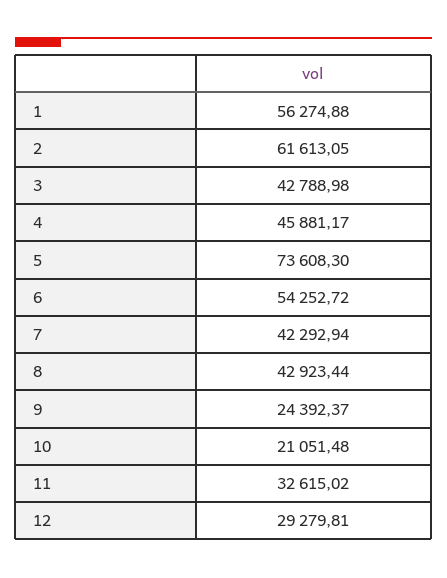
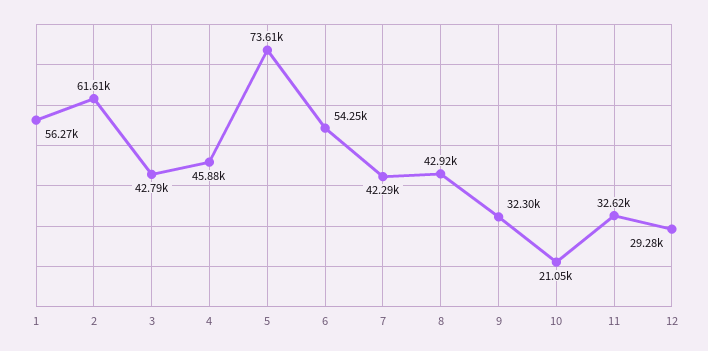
  {
    "1": 56274.88,
    "2": 61613.05,
    "3": 42788.98,
    "4": 45881.17,
    "5": 73608.3,
    "6": 54252.72,
    "7": 42292.94,
    "8": 42923.44,
-   "9": 24392.37,
+   "9": 32300,
    "10": 21051.48,
    "11": 32615.02,
    "12": 29279.81
  }

